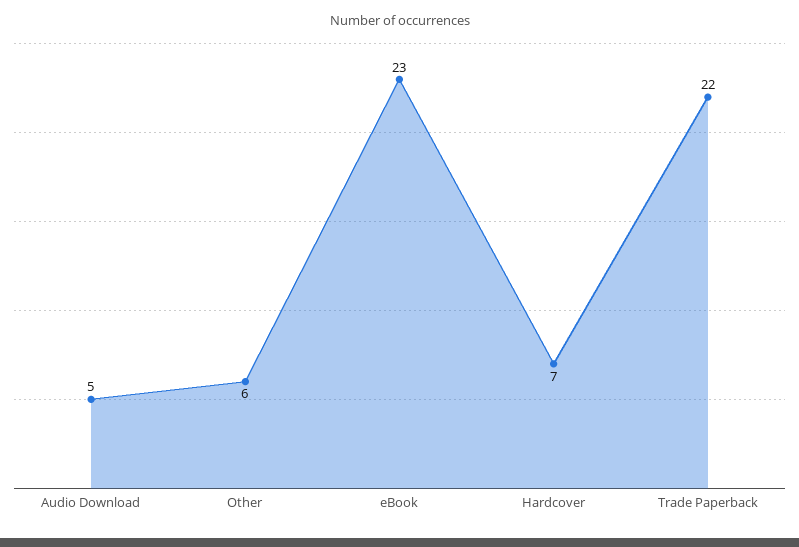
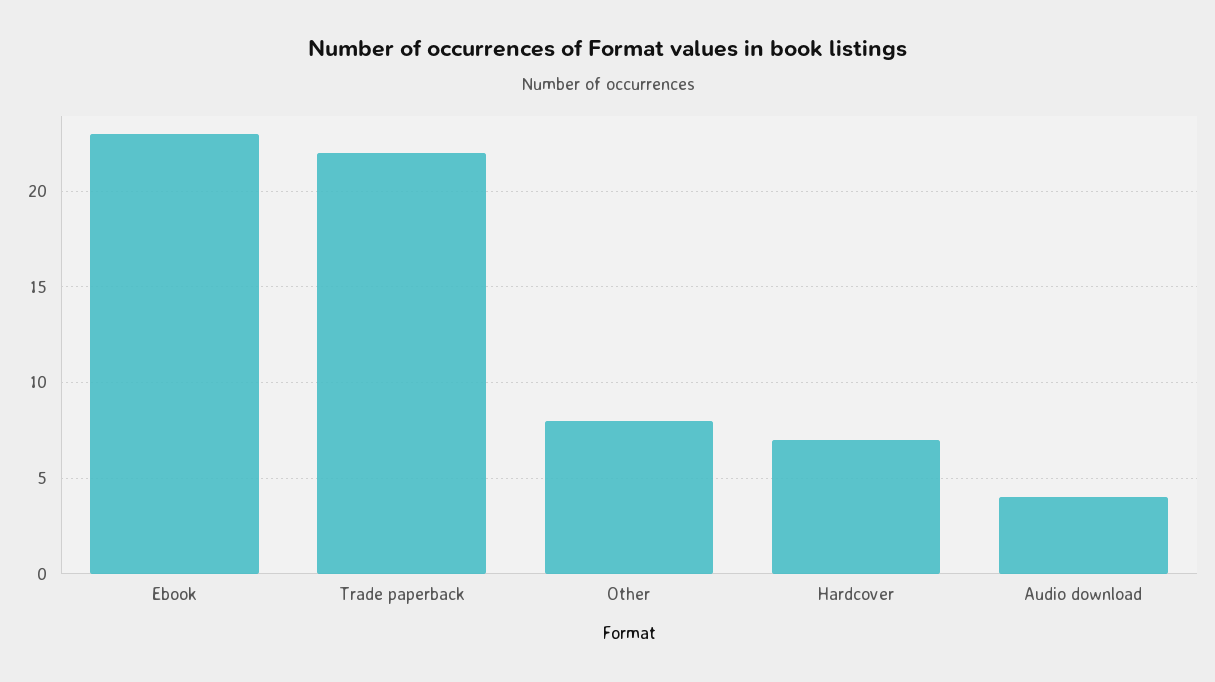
  {
-   "Audio Download": 5,
+   "Audio Download": 4,
-   "Other": 6,
+   "Other": 8,
    "eBook": 23,
    "Hardcover": 7,
    "Trade Paperback": 22
  }

